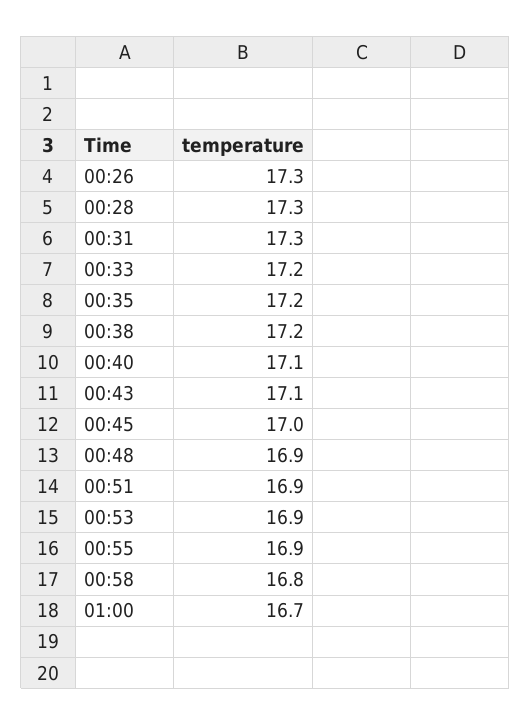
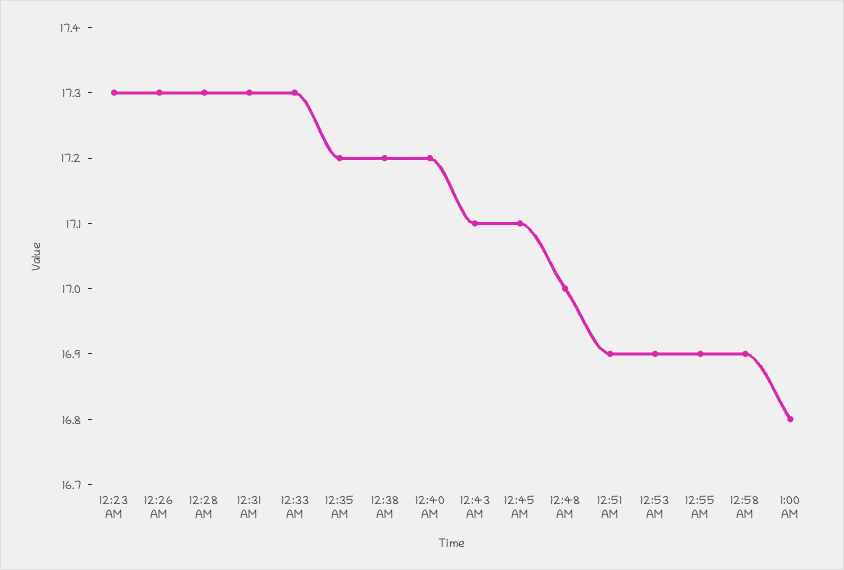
  {
    "00:26": 17.3,
    "00:28": 17.3,
    "00:31": 17.3,
-   "00:33": 17.2,
+   "00:33": 17.3,
    "00:35": 17.2,
    "00:38": 17.2,
-   "00:40": 17.1,
+   "00:40": 17.2,
    "00:43": 17.1,
-   "00:45": 17,
+   "00:45": 17.1,
-   "00:48": 16.9,
+   "00:48": 17,
    "00:51": 16.9,
    "00:53": 16.9,
    "00:55": 16.9,
-   "00:58": 16.8,
+   "00:58": 16.9,
-   "01:00": 16.7
+   "01:00": 16.8,
+   "12:23 AM": 17.3
  }

